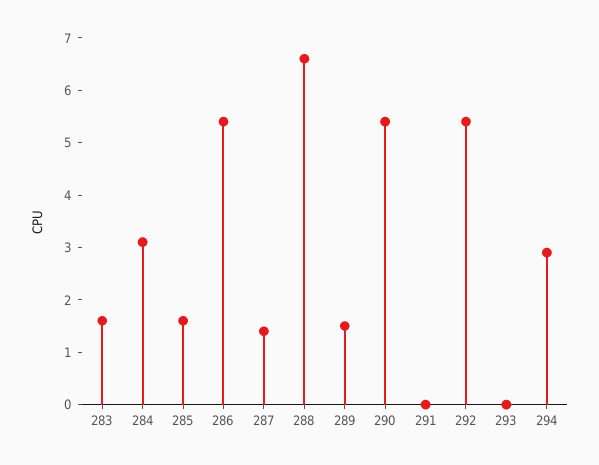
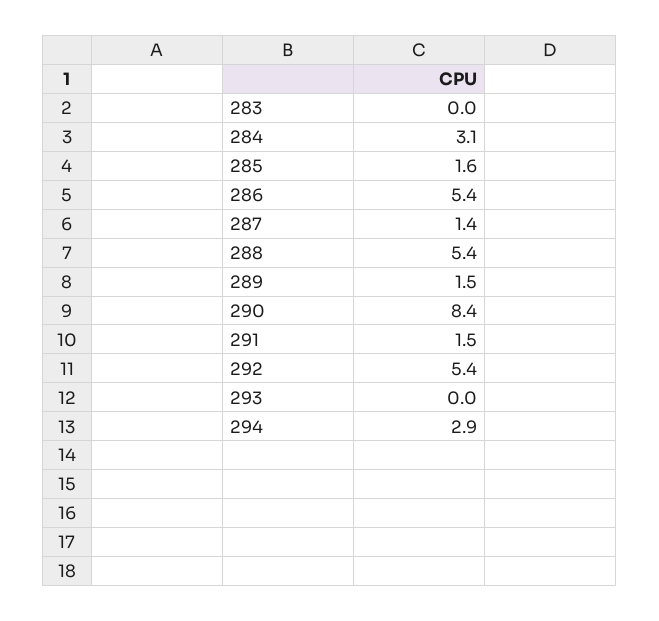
  {
-   "283": 1.5,
+   "283": 0,
    "284": 3.1,
    "285": 1.6,
    "286": 5.4,
    "287": 1.4,
-   "288": 6.5,
+   "288": 5.4,
    "289": 1.5,
-   "290": 5.5,
+   "290": 8.4,
-   "291": 0,
+   "291": 1.5,
    "292": 5.4,
    "293": 0,
    "294": 2.9
  }

